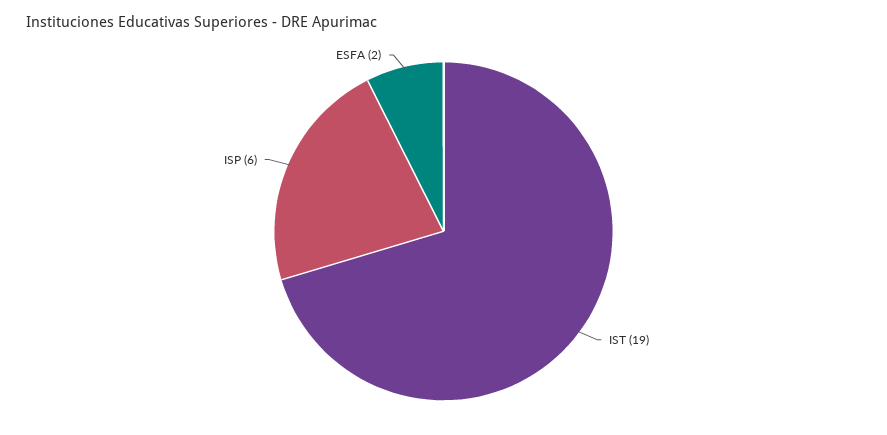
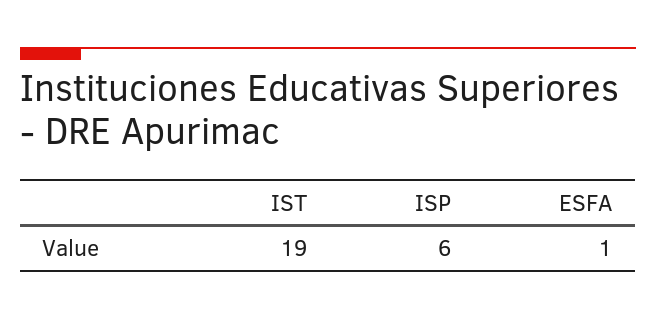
  {
    "IST": 19,
    "ISP": 6,
-   "ESFA": 2
+   "ESFA": 1
  }

